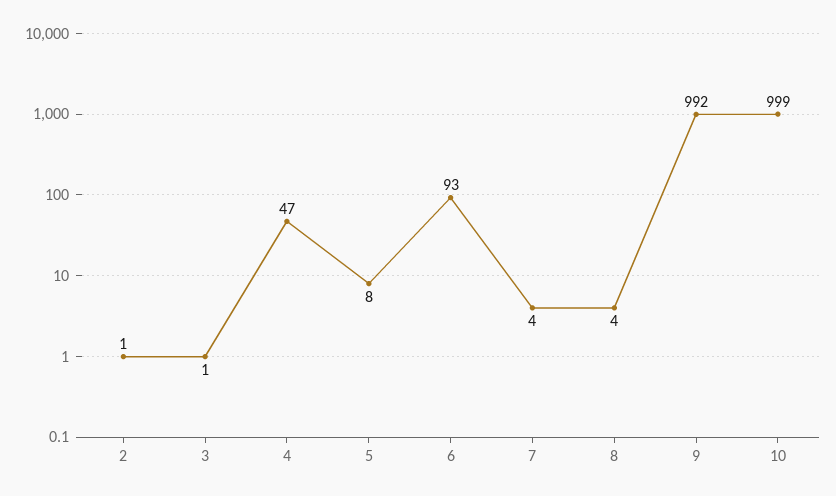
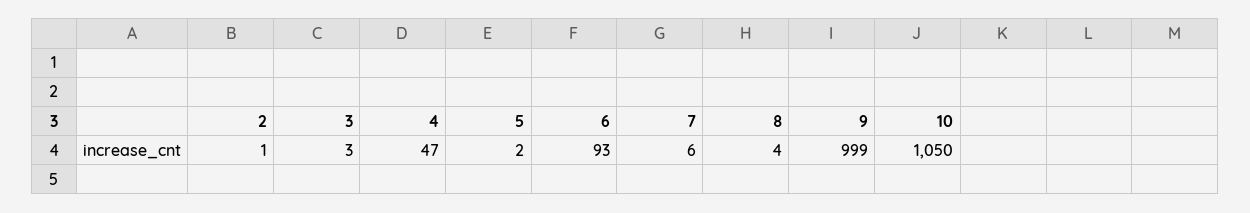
  {
    "2": 1,
-   "3": 1,
+   "3": 3,
    "4": 47,
-   "5": 8,
+   "5": 2,
    "6": 93,
-   "7": 4,
+   "7": 6,
    "8": 4,
-   "9": 992,
+   "9": 999,
-   "10": 999
+   "10": 1050
  }

